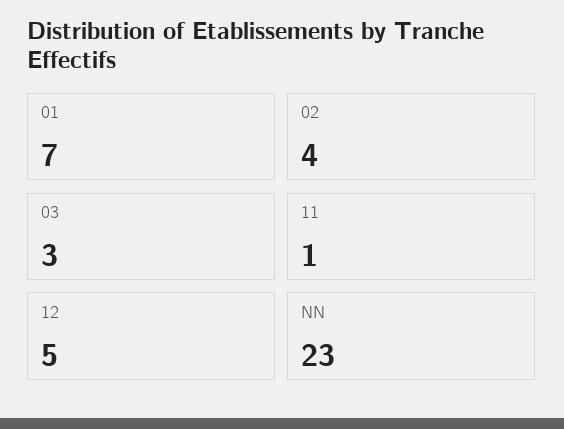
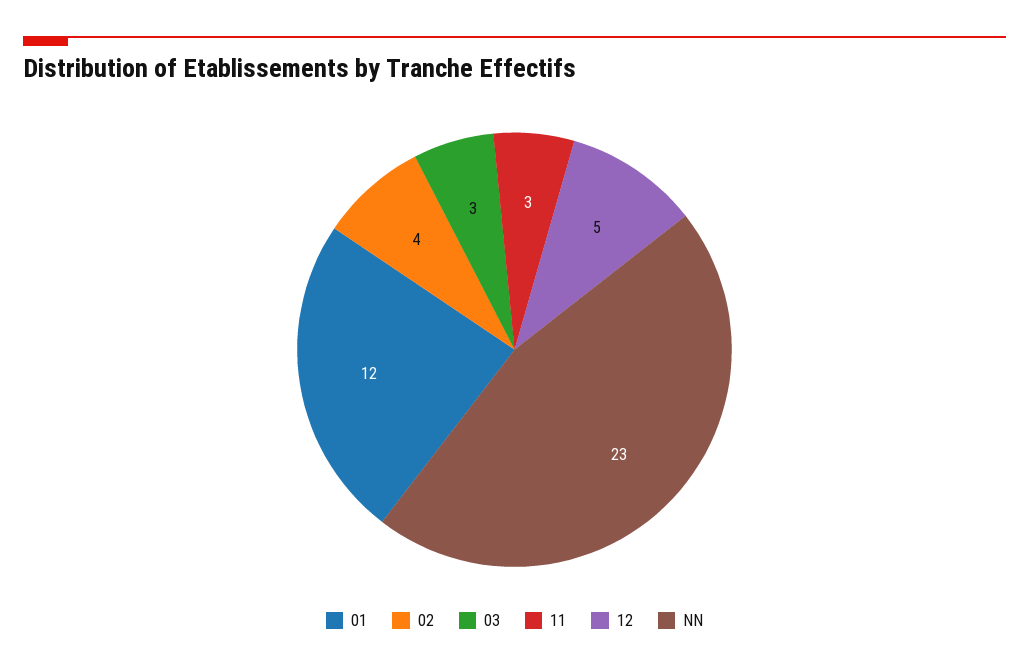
  {
-   "01": 7,
+   "01": 12,
    "02": 4,
    "03": 3,
-   "11": 1,
+   "11": 3,
    "12": 5,
    "NN": 23
  }

